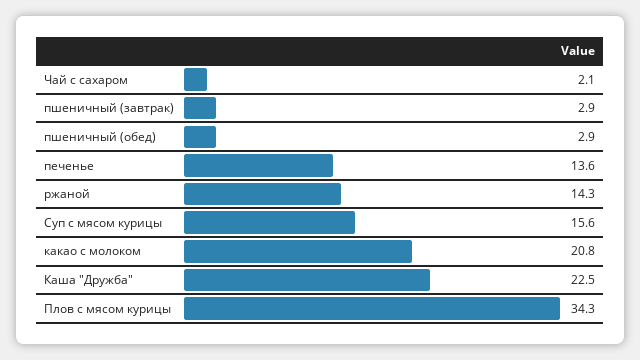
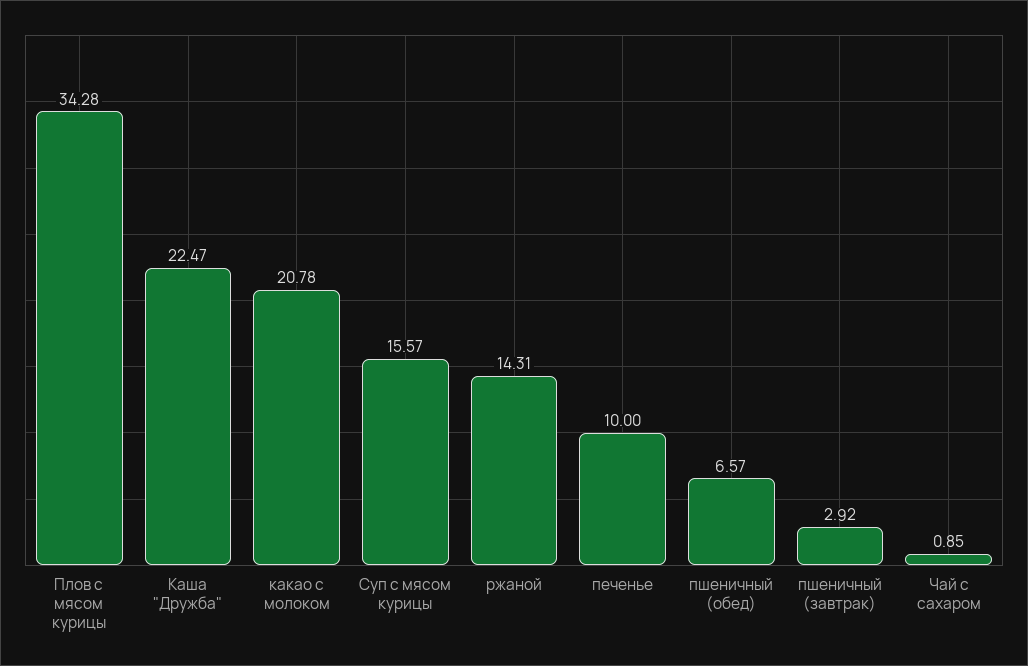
  {
-   "Чай с сахаром": 2.1,
+   "Чай с сахаром": 0.85,
    "пшеничный (завтрак)": 2.92,
-   "пшеничный (обед)": 2.9,
+   "пшеничный (обед)": 6.57,
-   "печенье": 13.6,
+   "печенье": 10,
    "ржаной": 14.31,
    "Суп с мясом курицы": 15.57,
    "какао с молоком": 20.78,
    "Каша \"Дружба\"": 22.47,
    "Плов с мясом курицы": 34.28
  }

